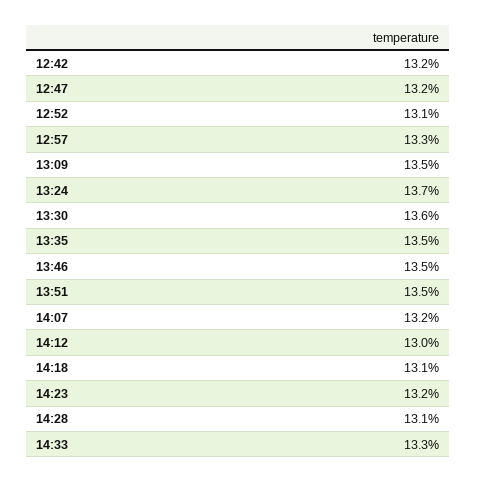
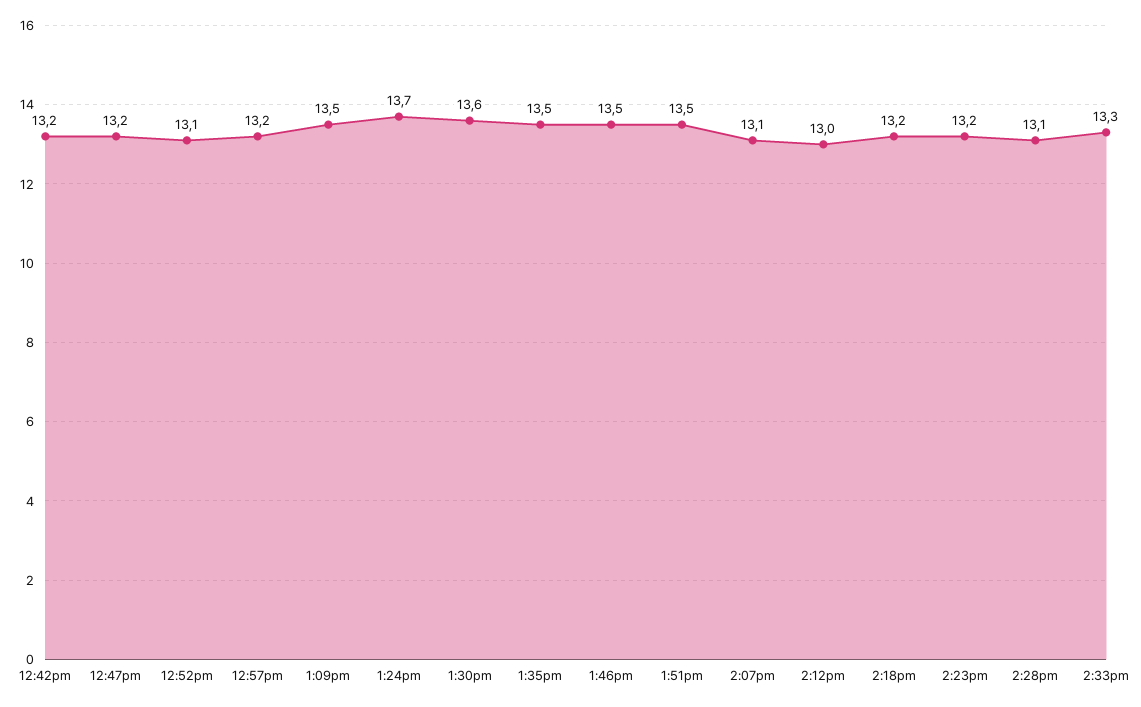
  {
    "12:42": 13.2,
    "12:47": 13.2,
    "12:52": 13.1,
-   "12:57": 13.3,
+   "12:57": 13.2,
    "13:09": 13.5,
    "13:24": 13.7,
    "13:30": 13.6,
    "13:35": 13.5,
    "13:46": 13.5,
    "13:51": 13.5,
-   "14:07": 13.2,
+   "14:07": 13.1,
    "14:12": 13,
-   "14:18": 13.1,
+   "14:18": 13.2,
    "14:23": 13.2,
    "14:28": 13.1,
    "14:33": 13.3
  }

